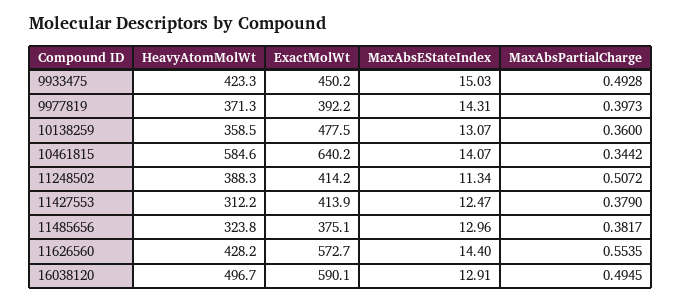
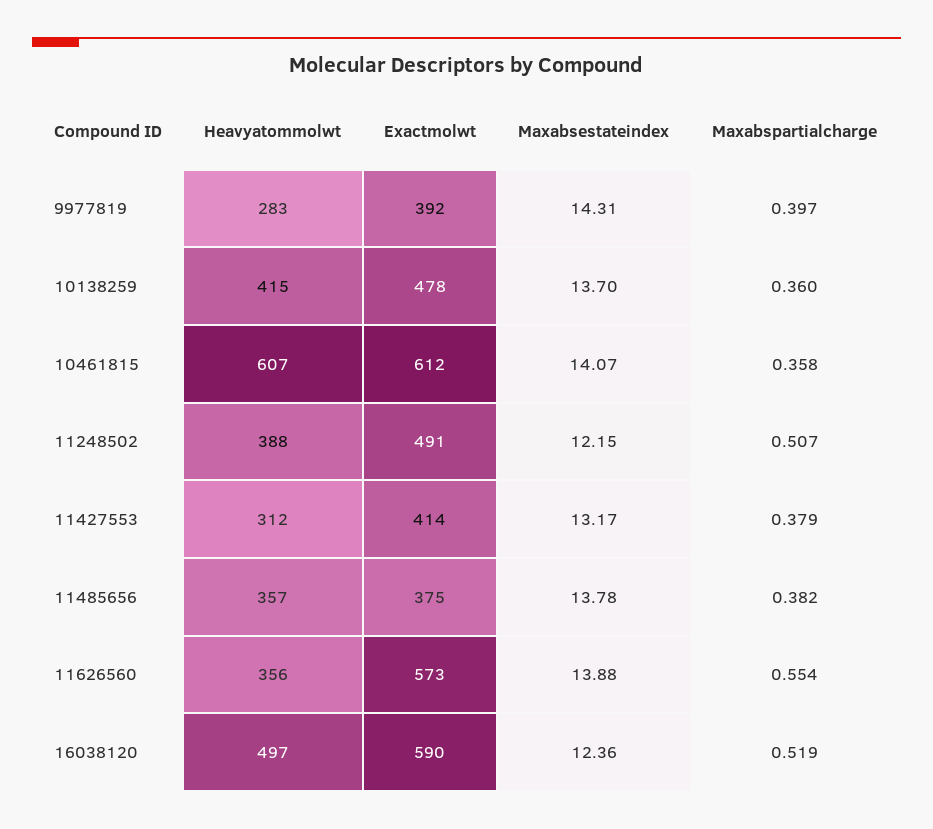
  {
    "HeavyAtomMolWt": {
-     "9933475": 423.3,
-     "9977819": 371.3,
+     "9977819": 283,
-     "10138259": 358.5,
+     "10138259": 415,
-     "10461815": 584.6,
+     "10461815": 607,
      "11248502": 388.3,
      "11427553": 312.2,
-     "11485656": 323.8,
+     "11485656": 357,
-     "11626560": 428.2,
+     "11626560": 356,
      "16038120": 496.7
    },
    "ExactMolWt": {
-     "9933475": 450.2,
      "9977819": 392.2,
      "10138259": 477.5,
-     "10461815": 640.2,
+     "10461815": 612,
-     "11248502": 414.2,
+     "11248502": 491,
      "11427553": 413.9,
      "11485656": 375.1,
      "11626560": 572.7,
      "16038120": 590.1
    },
    "MaxAbsEStateIndex": {
-     "9933475": 15.03,
      "9977819": 14.31,
-     "10138259": 13.07,
+     "10138259": 13.7,
      "10461815": 14.07,
-     "11248502": 11.34,
+     "11248502": 12.15,
-     "11427553": 12.47,
+     "11427553": 13.17,
-     "11485656": 12.96,
+     "11485656": 13.78,
-     "11626560": 14.4,
+     "11626560": 13.88,
-     "16038120": 12.91
+     "16038120": 12.36
    },
    "MaxAbsPartialCharge": {
-     "9933475": 0.4928,
      "9977819": 0.3973,
      "10138259": 0.36,
-     "10461815": 0.3442,
+     "10461815": 0.358,
      "11248502": 0.5072,
      "11427553": 0.379,
      "11485656": 0.3817,
      "11626560": 0.5535,
-     "16038120": 0.4945
+     "16038120": 0.519
    }
  }

